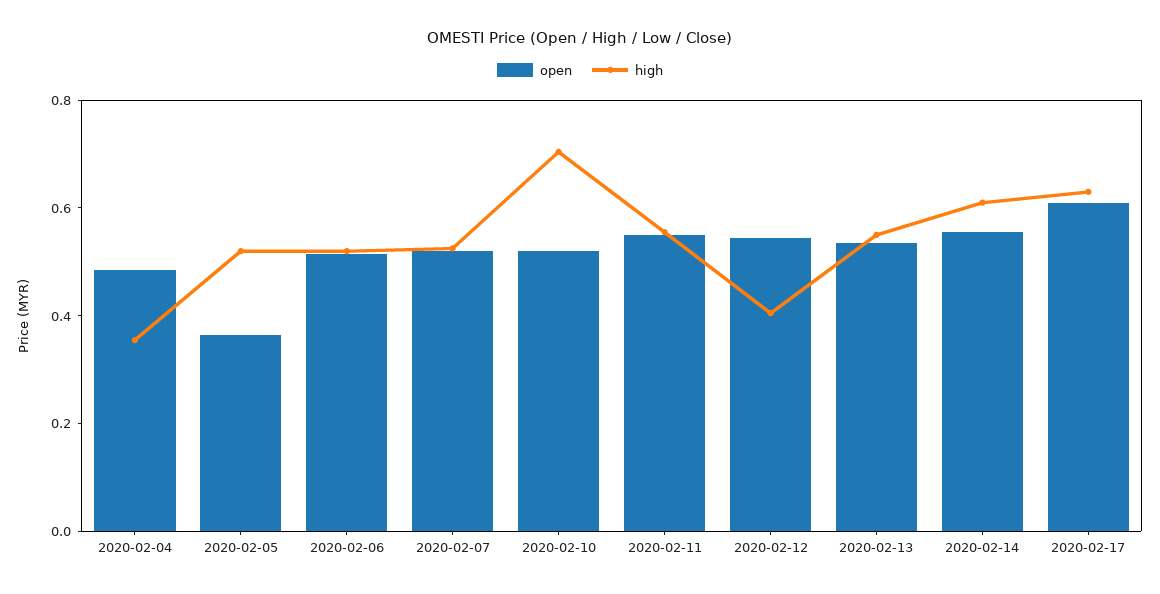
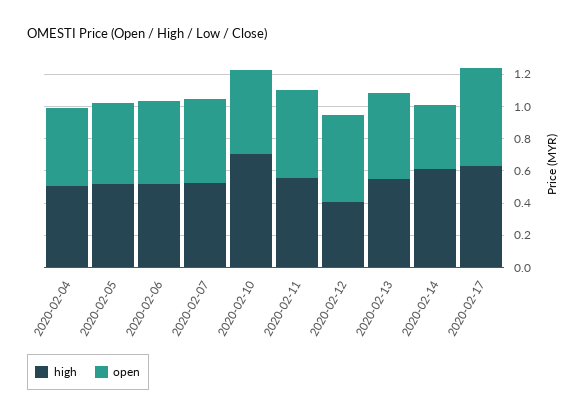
  {
    "open": {
      "2020-02-04": 0.5,
-     "2020-02-05": 0.35,
+     "2020-02-05": 0.5,
      "2020-02-06": 0.5,
      "2020-02-07": 0.5,
      "2020-02-10": 0.5,
      "2020-02-11": 0.55,
      "2020-02-12": 0.55,
      "2020-02-13": 0.55,
-     "2020-02-14": 0.55,
+     "2020-02-14": 0.4,
      "2020-02-17": 0.6
    },
    "high": {
-     "2020-02-04": 0.35,
+     "2020-02-04": 0.5,
      "2020-02-05": 0.5,
      "2020-02-06": 0.5,
      "2020-02-07": 0.55,
      "2020-02-10": 0.7,
      "2020-02-11": 0.55,
      "2020-02-12": 0.4,
      "2020-02-13": 0.55,
      "2020-02-14": 0.6,
      "2020-02-17": 0.65
    }
  }

